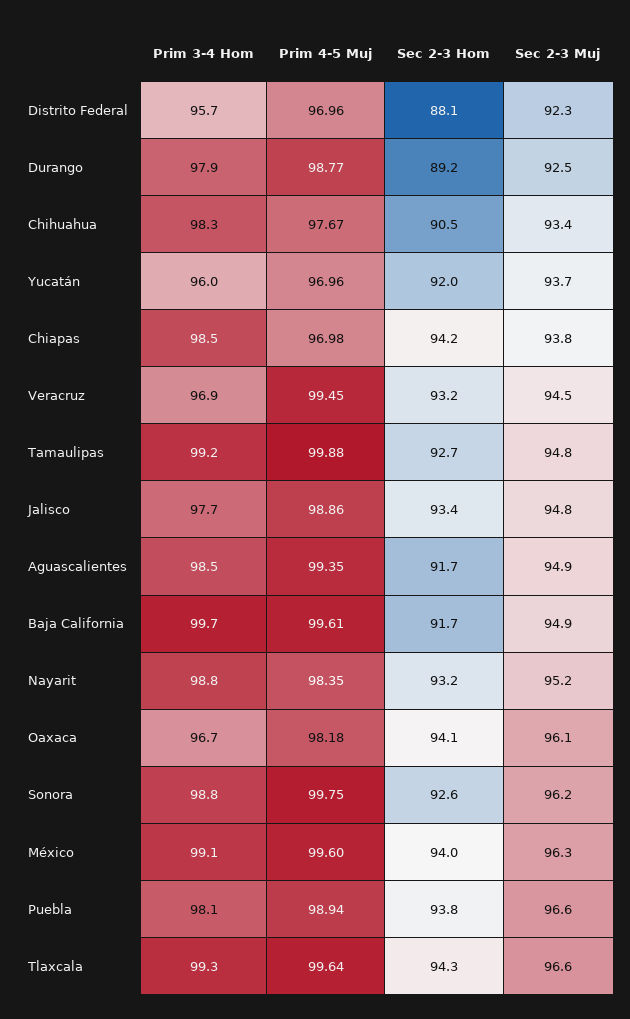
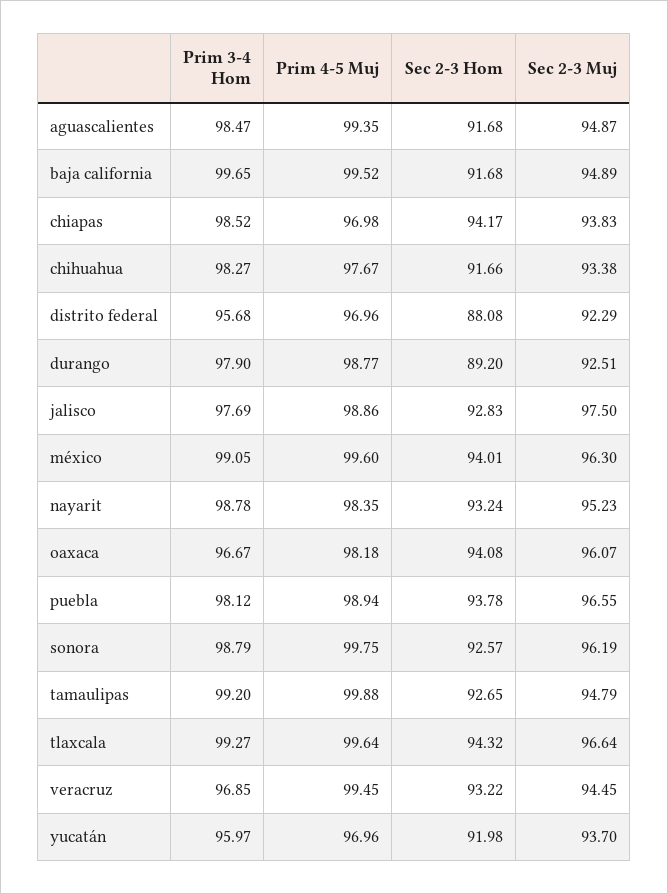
  {
    "Prim 3-4 Hom": {
      "Distrito Federal": 95.68,
      "Durango": 97.9,
      "Chihuahua": 98.27,
      "Yucatán": 95.97,
      "Chiapas": 98.52,
      "Veracruz": 96.85,
      "Tamaulipas": 99.2,
      "Jalisco": 97.69,
      "Aguascalientes": 98.47,
      "Baja California": 99.65,
      "Nayarit": 98.78,
      "Oaxaca": 96.67,
      "Sonora": 98.79,
      "México": 99.05,
      "Puebla": 98.12,
      "Tlaxcala": 99.27
    },
    "Prim 4-5 Muj": {
      "Distrito Federal": 96.96,
      "Durango": 98.77,
      "Chihuahua": 97.67,
      "Yucatán": 96.96,
      "Chiapas": 96.98,
      "Veracruz": 99.45,
      "Tamaulipas": 99.88,
      "Jalisco": 98.86,
      "Aguascalientes": 99.35,
-     "Baja California": 99.61,
+     "Baja California": 99.52,
      "Nayarit": 98.35,
      "Oaxaca": 98.18,
      "Sonora": 99.75,
      "México": 99.6,
      "Puebla": 98.94,
      "Tlaxcala": 99.64
    },
    "Sec 2-3 Hom": {
      "Distrito Federal": 88.08,
      "Durango": 89.2,
-     "Chihuahua": 90.5,
+     "Chihuahua": 91.66,
      "Yucatán": 91.98,
      "Chiapas": 94.17,
      "Veracruz": 93.22,
      "Tamaulipas": 92.65,
-     "Jalisco": 93.4,
+     "Jalisco": 92.83,
      "Aguascalientes": 91.68,
      "Baja California": 91.68,
      "Nayarit": 93.24,
      "Oaxaca": 94.08,
      "Sonora": 92.57,
      "México": 94.01,
      "Puebla": 93.78,
      "Tlaxcala": 94.32
    },
    "Sec 2-3 Muj": {
      "Distrito Federal": 92.29,
      "Durango": 92.51,
      "Chihuahua": 93.38,
      "Yucatán": 93.7,
      "Chiapas": 93.83,
      "Veracruz": 94.45,
      "Tamaulipas": 94.79,
-     "Jalisco": 94.8,
+     "Jalisco": 97.5,
      "Aguascalientes": 94.87,
      "Baja California": 94.89,
      "Nayarit": 95.23,
      "Oaxaca": 96.07,
      "Sonora": 96.19,
      "México": 96.3,
      "Puebla": 96.55,
      "Tlaxcala": 96.64
    }
  }

